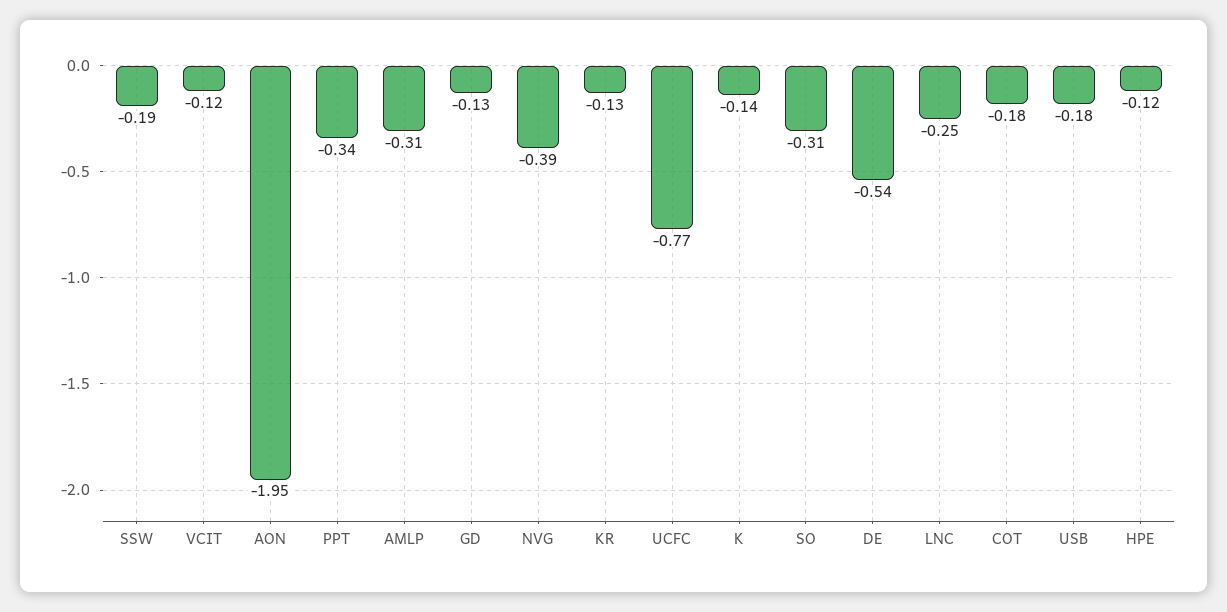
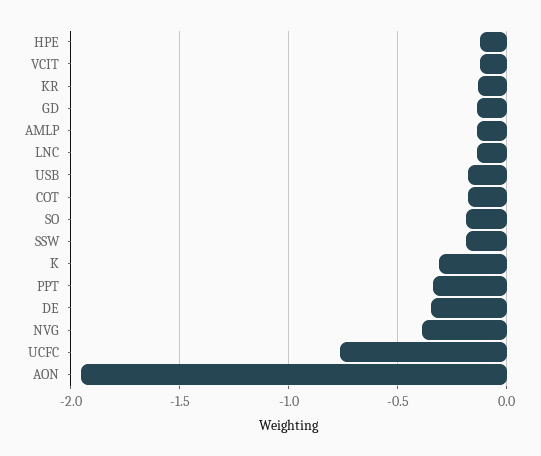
  {
    "SSW": -0.19,
    "VCIT": -0.12,
    "AON": -1.95,
    "PPT": -0.34,
-   "AMLP": -0.31,
+   "AMLP": -0.15,
    "GD": -0.13,
    "NVG": -0.39,
    "KR": -0.13,
    "UCFC": -0.77,
-   "K": -0.14,
+   "K": -0.3,
-   "SO": -0.31,
+   "SO": -0.2,
-   "DE": -0.54,
+   "DE": -0.35,
-   "LNC": -0.25,
+   "LNC": -0.15,
    "COT": -0.18,
    "USB": -0.18,
    "HPE": -0.12
  }

